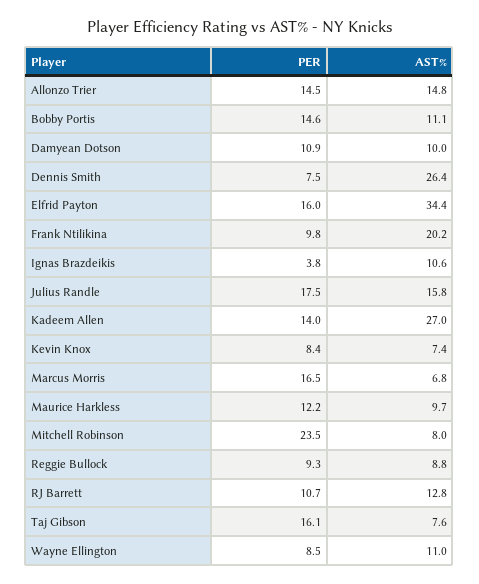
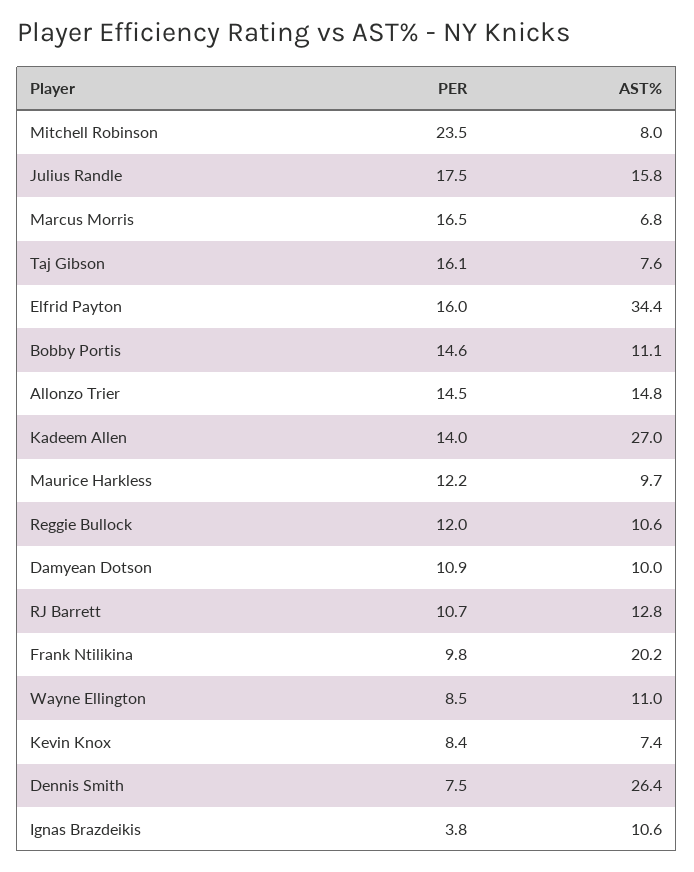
  {
    "PER": {
      "Allonzo Trier": 14.5,
      "Bobby Portis": 14.6,
      "Damyean Dotson": 10.9,
      "Dennis Smith": 7.5,
      "Elfrid Payton": 16,
      "Frank Ntilikina": 9.8,
      "Ignas Brazdeikis": 3.8,
      "Julius Randle": 17.5,
      "Kadeem Allen": 14,
      "Kevin Knox": 8.4,
      "Marcus Morris": 16.5,
      "Maurice Harkless": 12.2,
      "Mitchell Robinson": 23.5,
-     "Reggie Bullock": 9.3,
+     "Reggie Bullock": 12,
      "RJ Barrett": 10.7,
      "Taj Gibson": 16.1,
      "Wayne Ellington": 8.5
    },
    "AST%": {
      "Allonzo Trier": 14.8,
      "Bobby Portis": 11.1,
      "Damyean Dotson": 10,
      "Dennis Smith": 26.4,
      "Elfrid Payton": 34.4,
      "Frank Ntilikina": 20.2,
      "Ignas Brazdeikis": 10.6,
      "Julius Randle": 15.8,
      "Kadeem Allen": 27,
      "Kevin Knox": 7.4,
      "Marcus Morris": 6.8,
      "Maurice Harkless": 9.7,
      "Mitchell Robinson": 8,
-     "Reggie Bullock": 8.8,
+     "Reggie Bullock": 10.6,
      "RJ Barrett": 12.8,
      "Taj Gibson": 7.6,
      "Wayne Ellington": 11
    }
  }

